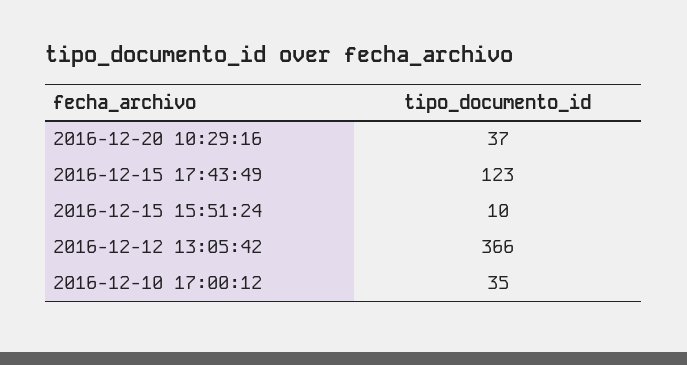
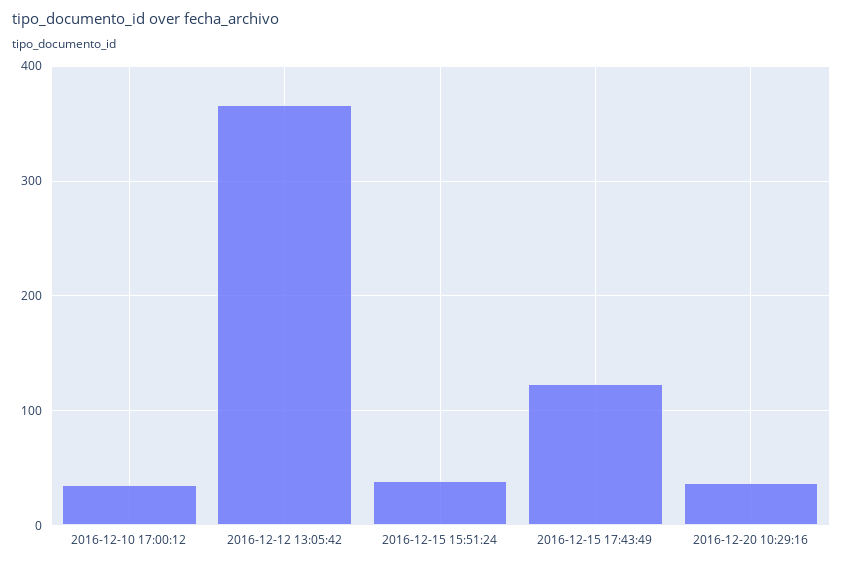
  {
    "2016-12-20 10:29:16": 37,
    "2016-12-15 17:43:49": 123,
-   "2016-12-15 15:51:24": 10,
+   "2016-12-15 15:51:24": 40,
    "2016-12-12 13:05:42": 366,
    "2016-12-10 17:00:12": 35
  }

